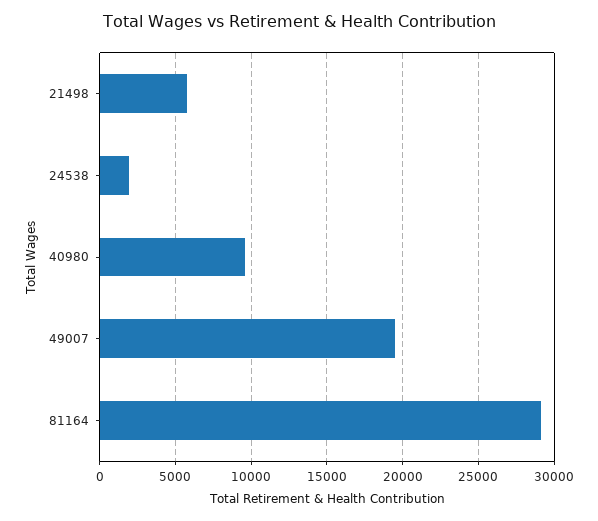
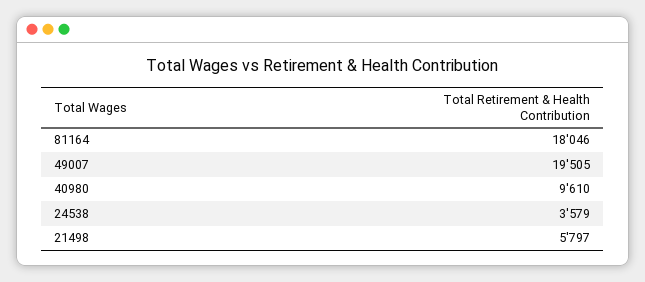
  {
    "21498": 5797,
-   "24538": 2000,
+   "24538": 3579,
    "40980": 9610,
    "49007": 19505,
-   "81164": 29000
+   "81164": 18046
  }

